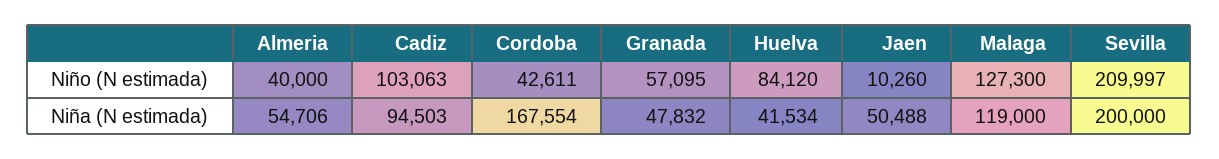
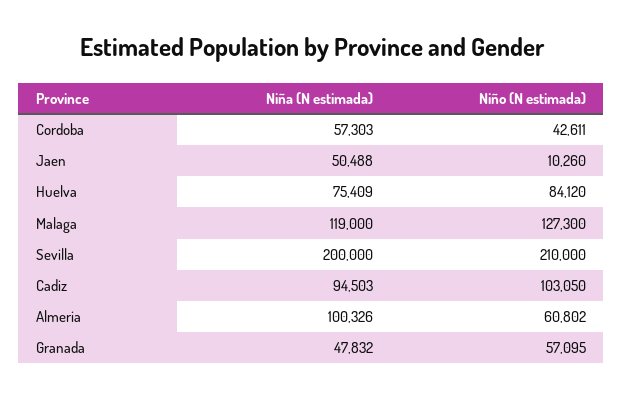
  {
    "Almeria": {
-     "Niño (N estimada)": 40000,
+     "Niño (N estimada)": 60802,
-     "Niña (N estimada)": 54706
+     "Niña (N estimada)": 100326
    },
    "Cadiz": {
-     "Niño (N estimada)": 103063,
+     "Niño (N estimada)": 103050,
      "Niña (N estimada)": 94503
    },
    "Cordoba": {
      "Niño (N estimada)": 42611,
-     "Niña (N estimada)": 167554
+     "Niña (N estimada)": 57303
    },
    "Granada": {
      "Niño (N estimada)": 57095,
      "Niña (N estimada)": 47832
    },
    "Huelva": {
      "Niño (N estimada)": 84120,
-     "Niña (N estimada)": 41534
+     "Niña (N estimada)": 75409
    },
    "Jaen": {
      "Niño (N estimada)": 10260,
      "Niña (N estimada)": 50488
    },
    "Malaga": {
      "Niño (N estimada)": 127300,
      "Niña (N estimada)": 119000
    },
    "Sevilla": {
-     "Niño (N estimada)": 209997,
+     "Niño (N estimada)": 210000,
      "Niña (N estimada)": 200000
    }
  }

